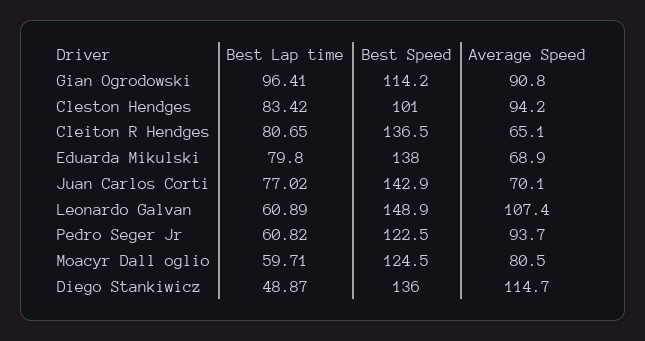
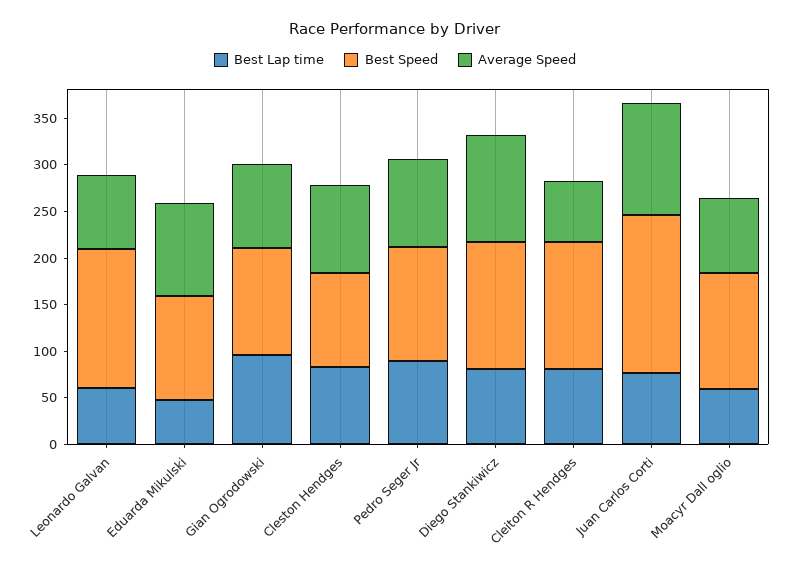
  {
    "Best Lap time": {
      "Gian Ogrodowski": 96.41,
      "Cleston Hendges": 83.42,
      "Cleiton R Hendges": 80.65,
-     "Eduarda Mikulski": 79.8,
+     "Eduarda Mikulski": 50,
      "Juan Carlos Corti": 77.02,
      "Leonardo Galvan": 60.89,
-     "Pedro Seger Jr": 60.82,
+     "Pedro Seger Jr": 90,
      "Moacyr Dall oglio": 59.71,
-     "Diego Stankiwicz": 48.87
+     "Diego Stankiwicz": 80
    },
    "Best Speed": {
      "Gian Ogrodowski": 114.2,
      "Cleston Hendges": 101,
      "Cleiton R Hendges": 136.5,
-     "Eduarda Mikulski": 138,
+     "Eduarda Mikulski": 110,
-     "Juan Carlos Corti": 142.9,
+     "Juan Carlos Corti": 170,
      "Leonardo Galvan": 148.9,
      "Pedro Seger Jr": 122.5,
      "Moacyr Dall oglio": 124.5,
      "Diego Stankiwicz": 136
    },
    "Average Speed": {
      "Gian Ogrodowski": 90.8,
      "Cleston Hendges": 94.2,
      "Cleiton R Hendges": 65.1,
-     "Eduarda Mikulski": 68.9,
+     "Eduarda Mikulski": 100,
-     "Juan Carlos Corti": 70.1,
+     "Juan Carlos Corti": 120,
-     "Leonardo Galvan": 107.4,
+     "Leonardo Galvan": 80,
      "Pedro Seger Jr": 93.7,
      "Moacyr Dall oglio": 80.5,
      "Diego Stankiwicz": 114.7
    }
  }

